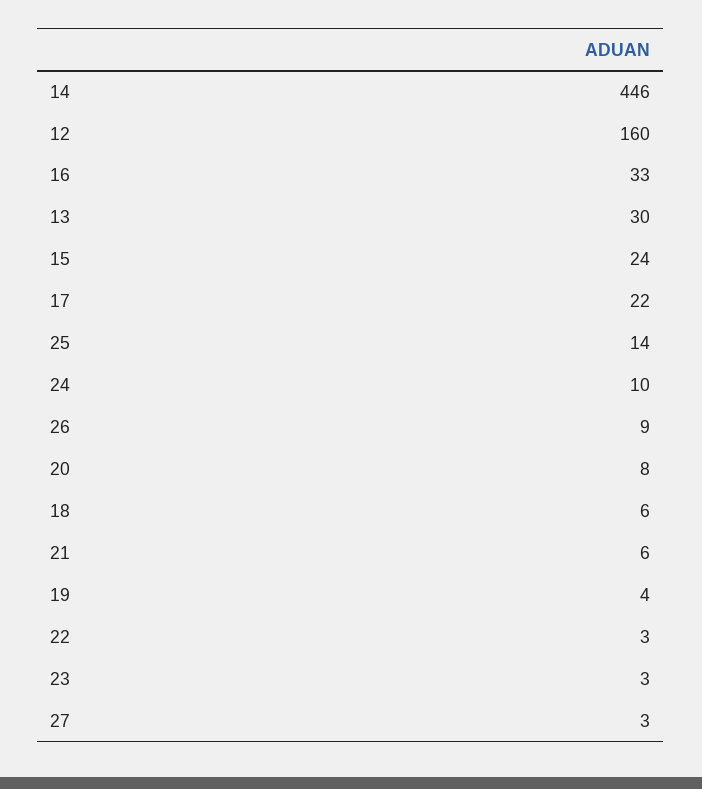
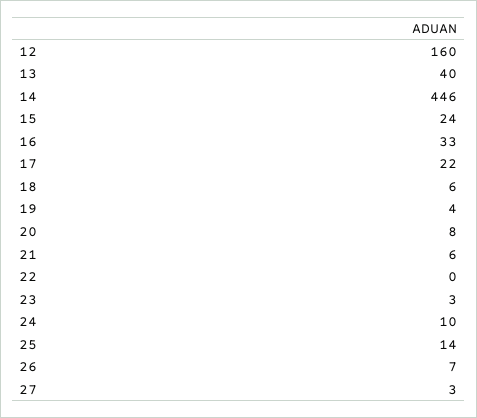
  {
    "14": 446,
    "12": 160,
    "16": 33,
-   "13": 30,
+   "13": 40,
    "15": 24,
    "17": 22,
    "25": 14,
    "24": 10,
-   "26": 9,
+   "26": 7,
    "20": 8,
    "18": 6,
    "21": 6,
    "19": 4,
-   "22": 3,
+   "22": 0,
    "23": 3,
    "27": 3
  }

